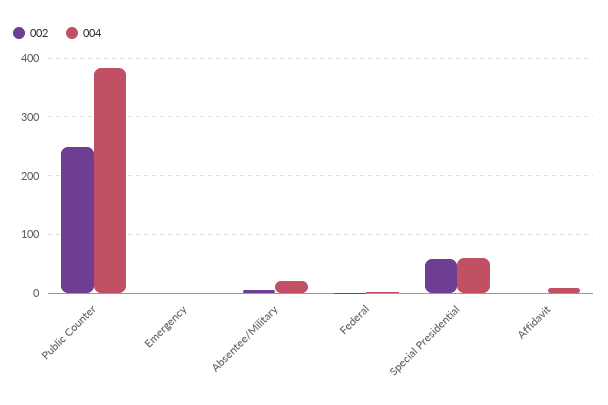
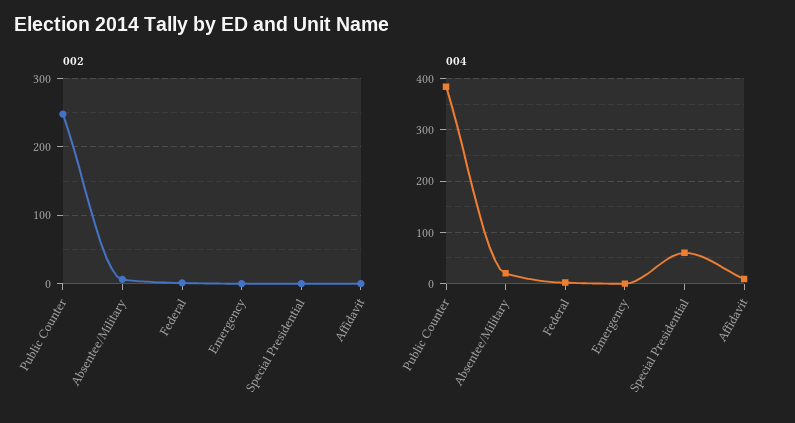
  {
    "002": {
      "Public Counter": 250,
      "Emergency": 0,
      "Absentee/Military": 10,
      "Federal": 0,
-     "Special Presidential": 60,
+     "Special Presidential": 0,
      "Affidavit": 0
    },
    "004": {
      "Public Counter": 380,
      "Emergency": 0,
      "Absentee/Military": 20,
      "Federal": 0,
      "Special Presidential": 60,
      "Affidavit": 0
    }
  }

